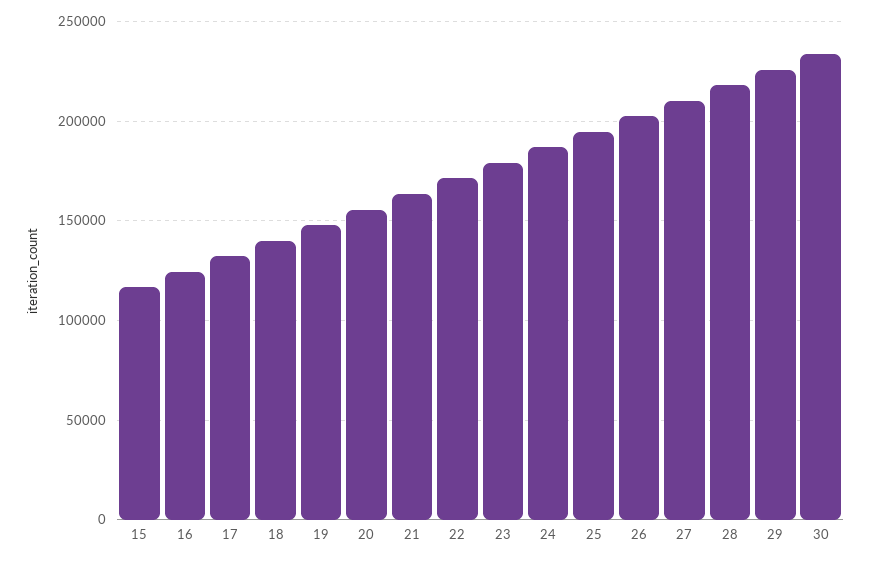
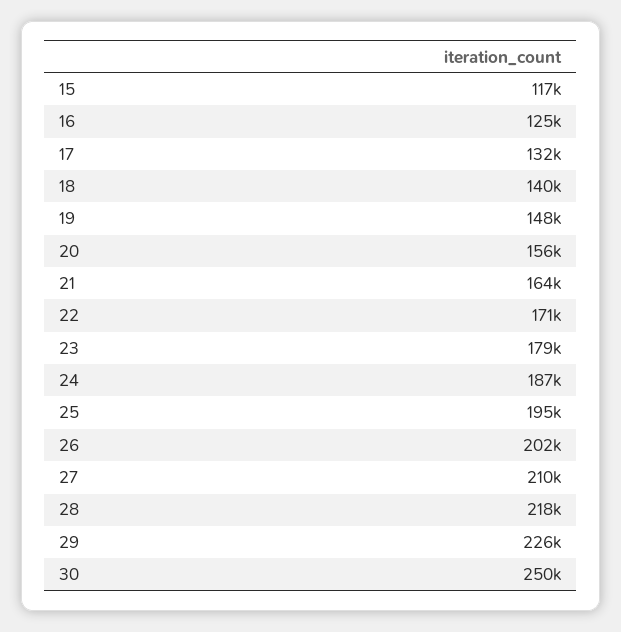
  {
    "15": 117000,
    "16": 125000,
    "17": 132000,
    "18": 140000,
    "19": 148000,
    "20": 156000,
    "21": 164000,
    "22": 171000,
    "23": 179000,
    "24": 187000,
    "25": 195000,
    "26": 202000,
    "27": 210000,
    "28": 218000,
    "29": 226000,
-   "30": 235000
+   "30": 250000
  }

